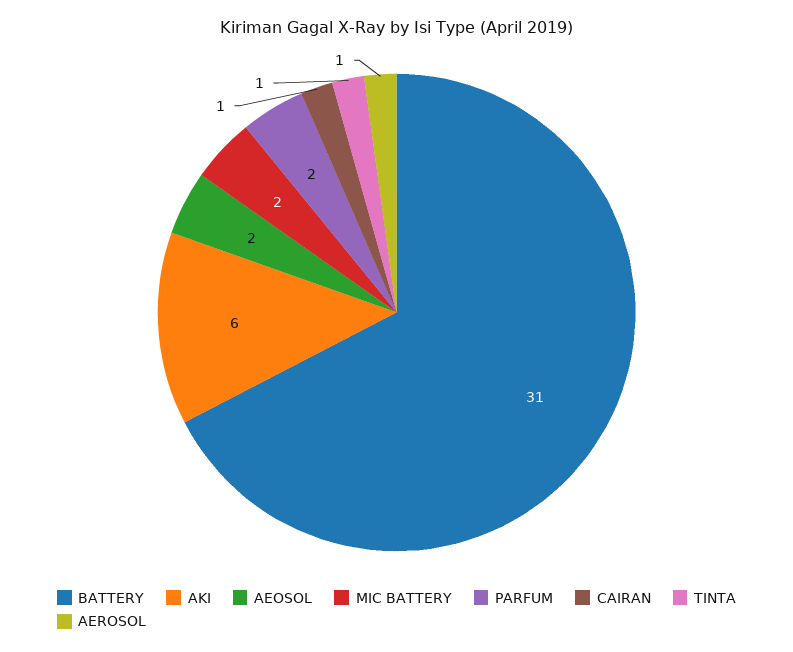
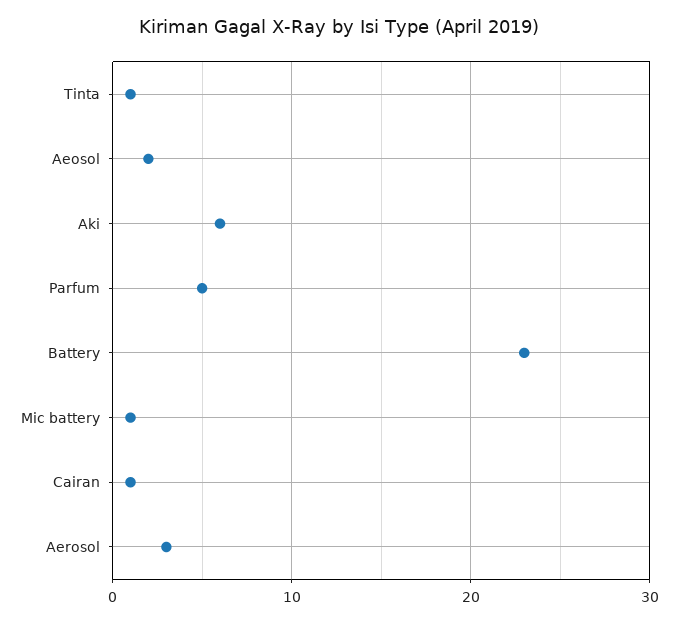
  {
-   "BATTERY": 31,
+   "BATTERY": 23,
    "AKI": 6,
    "AEOSOL": 2,
-   "MIC BATTERY": 2,
+   "MIC BATTERY": 1,
-   "PARFUM": 2,
+   "PARFUM": 5,
    "CAIRAN": 1,
    "TINTA": 1,
-   "AEROSOL": 1
+   "AEROSOL": 3
  }

